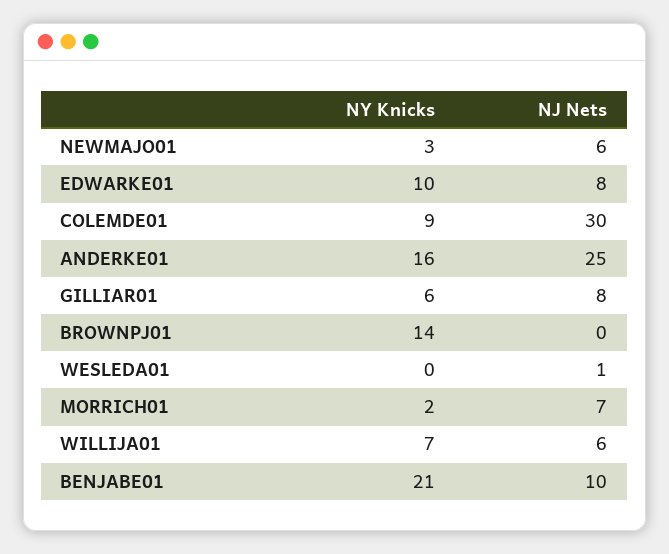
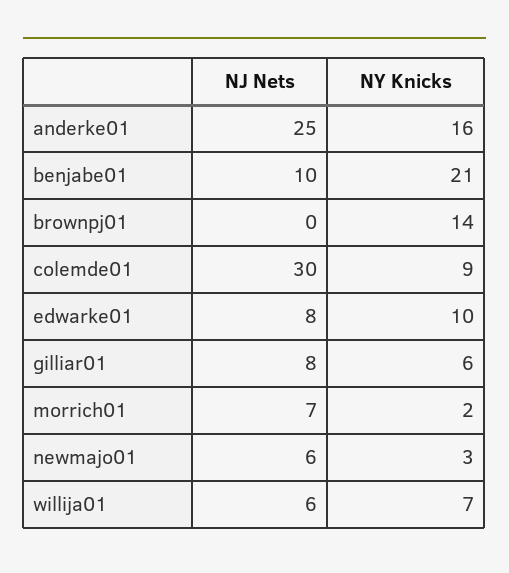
  {
    "NY Knicks": {
      "NEWMAJO01": 3,
      "EDWARKE01": 10,
      "COLEMDE01": 9,
      "ANDERKE01": 16,
      "GILLIAR01": 6,
      "BROWNPJ01": 14,
-     "WESLEDA01": 0,
      "MORRICH01": 2,
      "WILLIJA01": 7,
      "BENJABE01": 21
    },
    "NJ Nets": {
      "NEWMAJO01": 6,
      "EDWARKE01": 8,
      "COLEMDE01": 30,
      "ANDERKE01": 25,
      "GILLIAR01": 8,
      "BROWNPJ01": 0,
-     "WESLEDA01": 1,
      "MORRICH01": 7,
      "WILLIJA01": 6,
      "BENJABE01": 10
    }
  }

